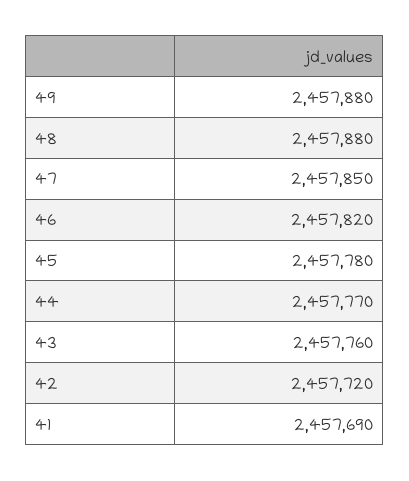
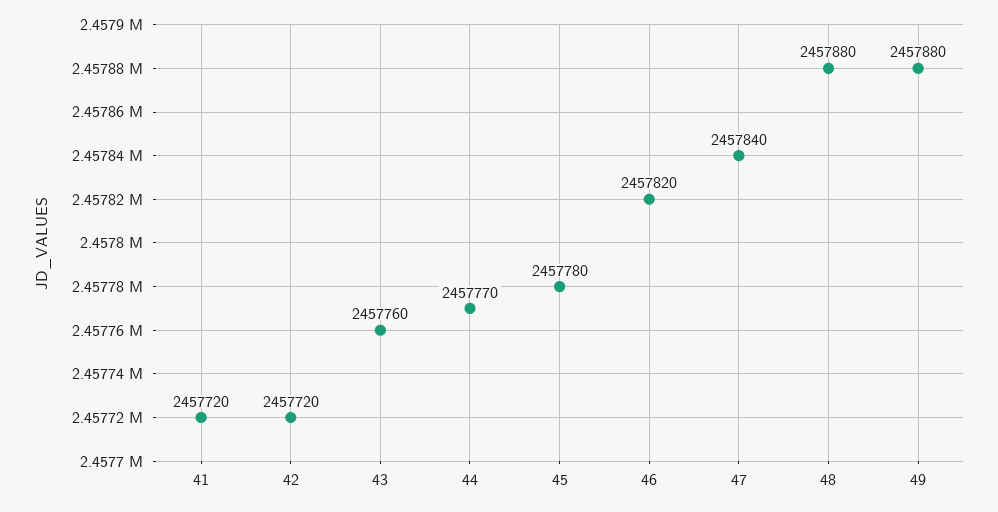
  {
    "49": 2457880,
    "48": 2457880,
-   "47": 2457850,
+   "47": 2457840,
    "46": 2457820,
    "45": 2457780,
    "44": 2457770,
    "43": 2457760,
    "42": 2457720,
-   "41": 2457690
+   "41": 2457720
  }

